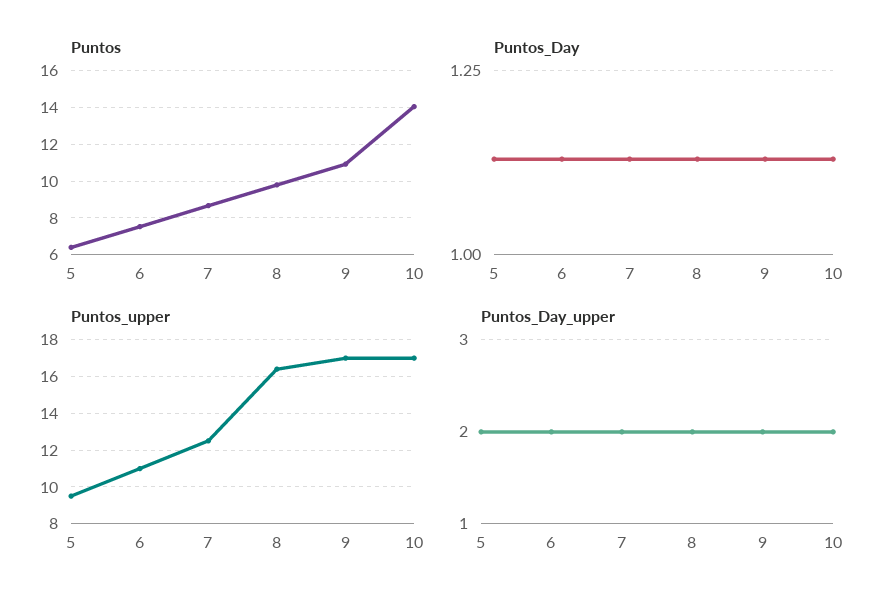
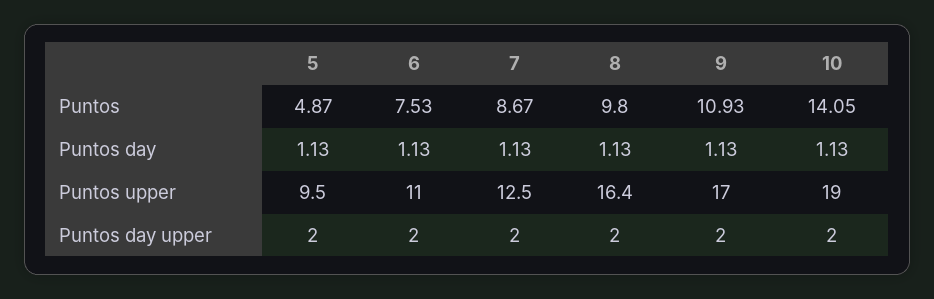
  {
    "Puntos": {
-     "5": 6.5,
+     "5": 4.87,
      "6": 7.53,
      "7": 8.67,
      "8": 9.8,
      "9": 10.93,
      "10": 14.05
    },
    "Puntos_Day": {
      "5": 1.13,
      "6": 1.13,
      "7": 1.13,
      "8": 1.13,
      "9": 1.13,
      "10": 1.13
    },
    "Puntos_upper": {
      "5": 9.5,
      "6": 11,
      "7": 12.5,
      "8": 16.4,
      "9": 17,
-     "10": 17
+     "10": 19
    },
    "Puntos_Day_upper": {
      "5": 2,
      "6": 2,
      "7": 2,
      "8": 2,
      "9": 2,
      "10": 2
    }
  }

